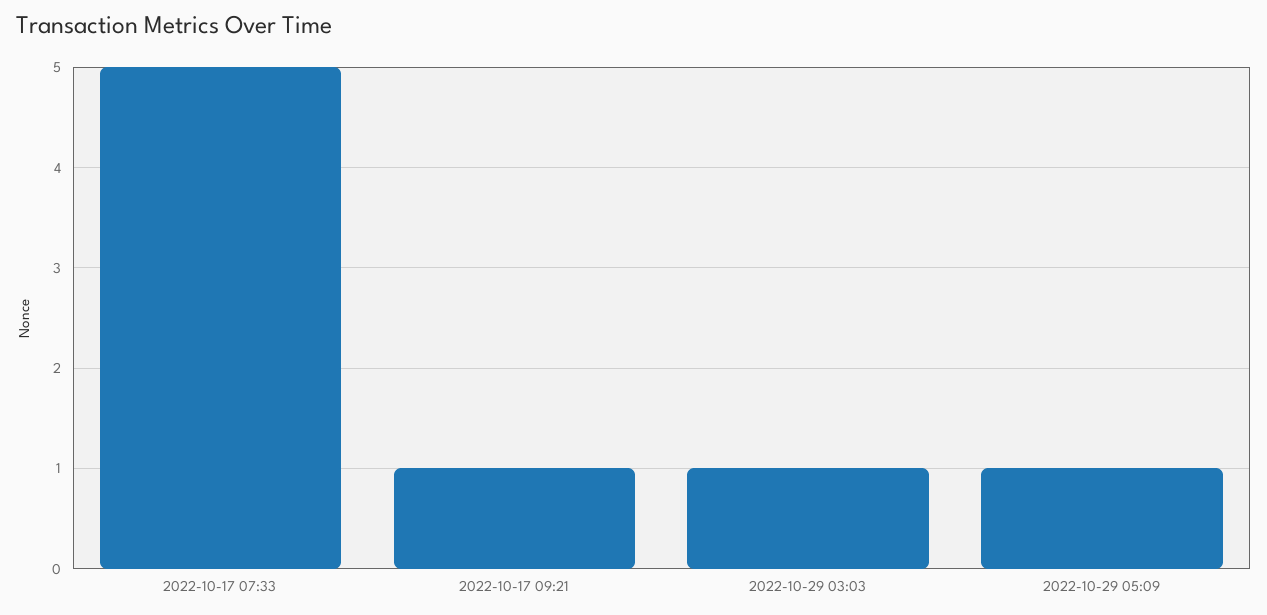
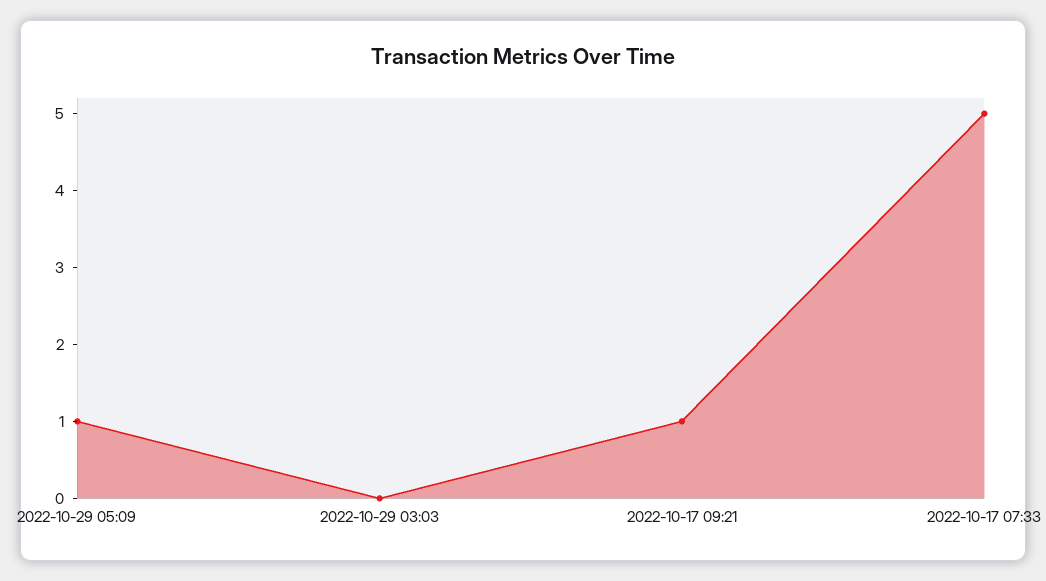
  {
    "2022-10-17 07:33": 5,
    "2022-10-17 09:21": 1,
-   "2022-10-29 03:03": 1,
+   "2022-10-29 03:03": 0,
    "2022-10-29 05:09": 1
  }

